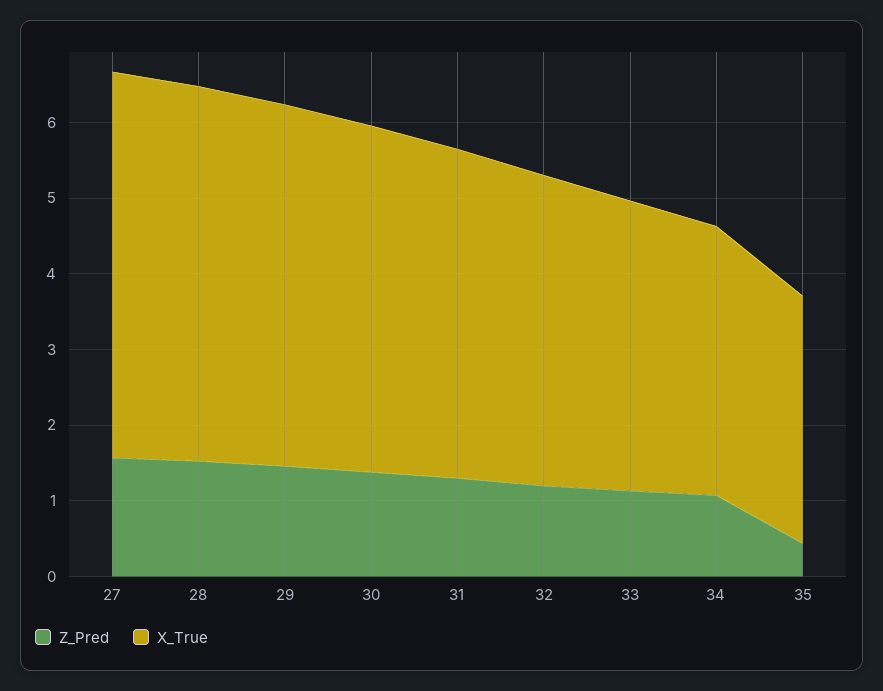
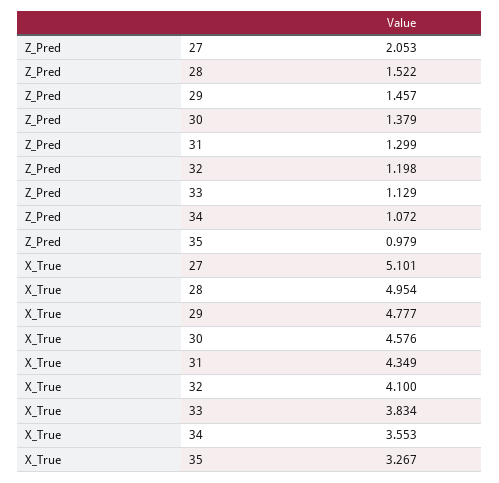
  {
    "Z_Pred": {
-     "27": 1.6,
+     "27": 2.053,
      "28": 1.522,
      "29": 1.457,
      "30": 1.379,
      "31": 1.299,
      "32": 1.198,
      "33": 1.129,
      "34": 1.072,
-     "35": 0.4
+     "35": 0.979
    },
    "X_True": {
      "27": 5.101,
      "28": 4.954,
      "29": 4.777,
      "30": 4.576,
      "31": 4.349,
      "32": 4.1,
      "33": 3.834,
      "34": 3.553,
      "35": 3.267
    }
  }

